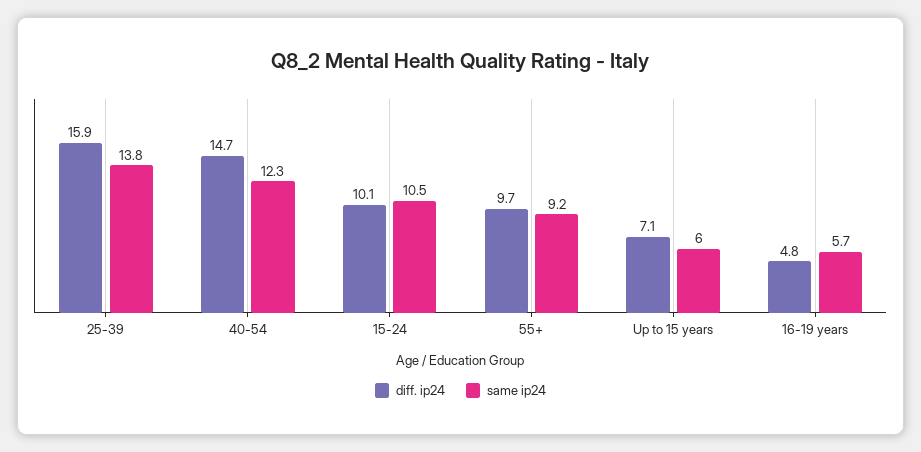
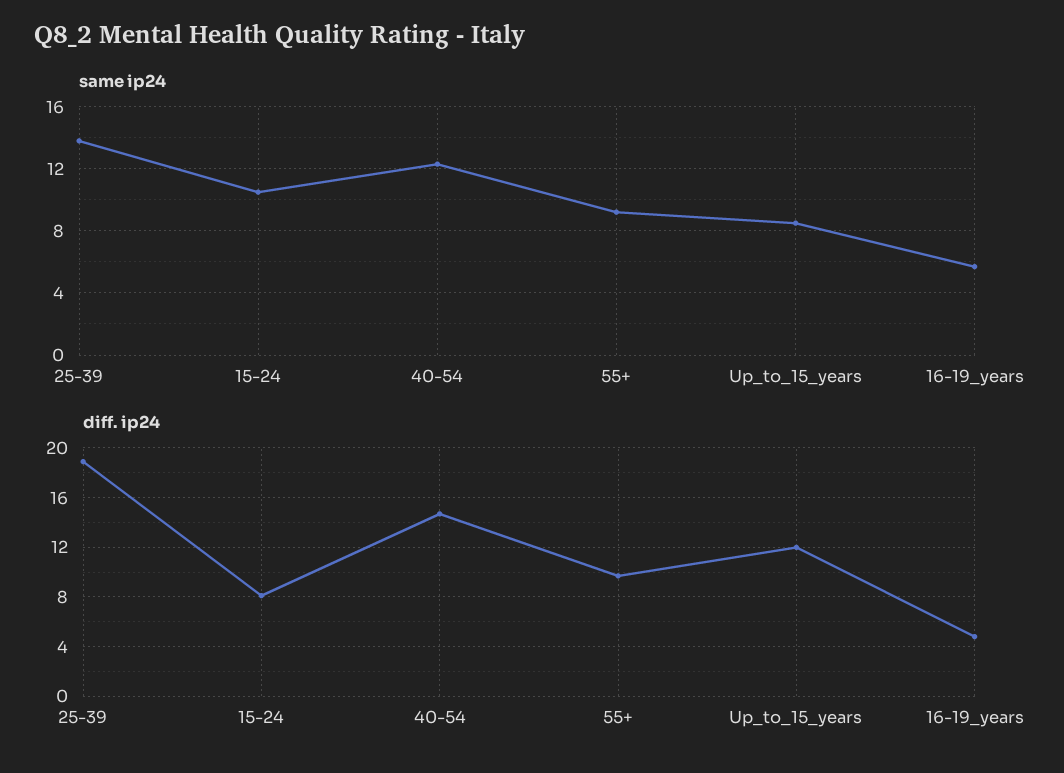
  {
    "diff. ip24": {
-     "25-39": 15.9,
+     "25-39": 19,
      "40-54": 14.7,
-     "15-24": 10.1,
+     "15-24": 8,
      "55+": 9.7,
-     "Up to 15 years": 7.1,
+     "Up to 15 years": 12,
      "16-19 years": 4.8
    },
    "same ip24": {
      "25-39": 13.8,
      "40-54": 12.3,
      "15-24": 10.5,
      "55+": 9.2,
-     "Up to 15 years": 6,
+     "Up to 15 years": 8.5,
      "16-19 years": 5.7
    }
  }

